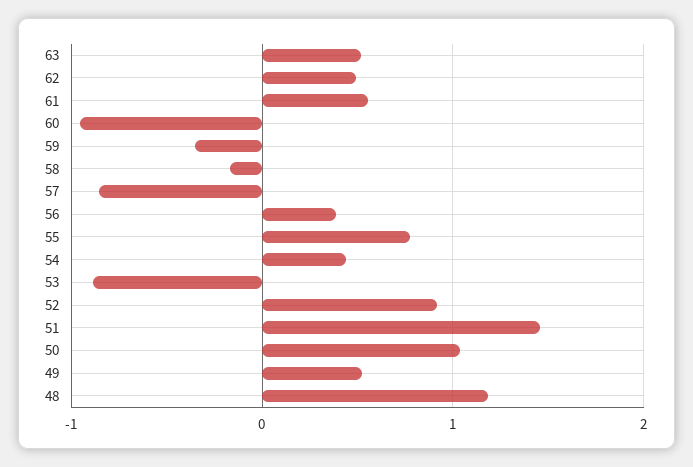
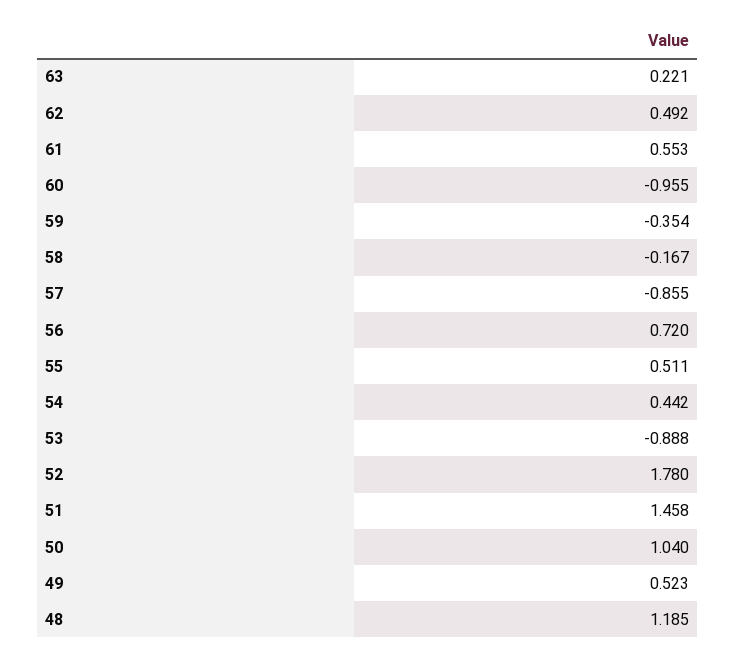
  {
-   "63": 0.5,
+   "63": 0.221,
    "62": 0.492,
    "61": 0.553,
    "60": -0.955,
    "59": -0.354,
    "58": -0.167,
    "57": -0.855,
-   "56": 0.4,
+   "56": 0.72,
-   "55": 0.8,
+   "55": 0.511,
    "54": 0.442,
    "53": -0.888,
-   "52": 0.9,
+   "52": 1.78,
    "51": 1.458,
    "50": 1.04,
    "49": 0.523,
    "48": 1.185
  }

